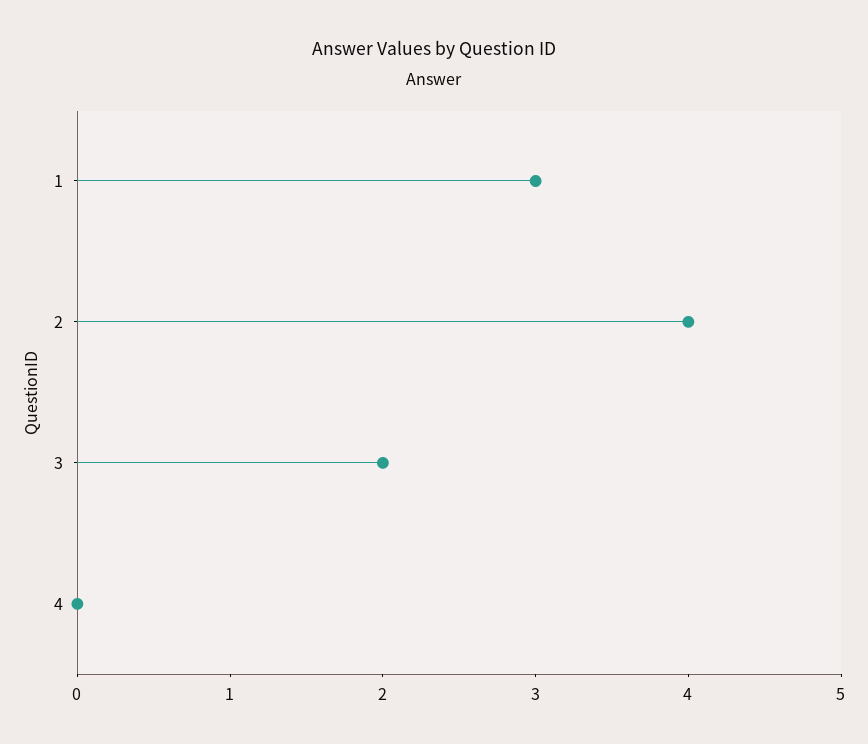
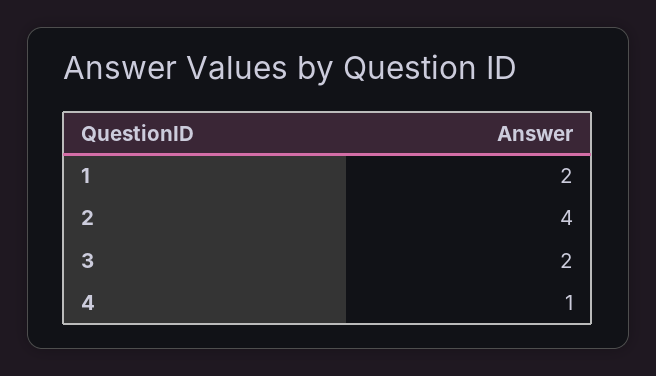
  {
-   "1": 3,
+   "1": 2,
    "2": 4,
    "3": 2,
-   "4": 0
+   "4": 1
  }

